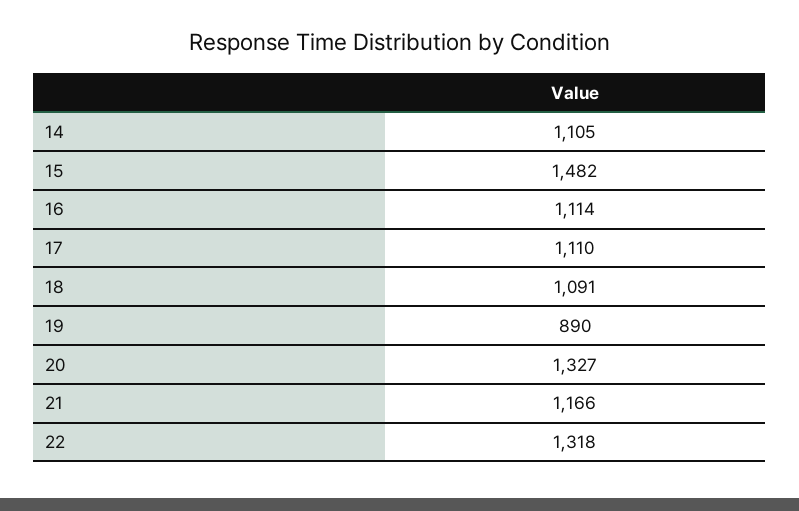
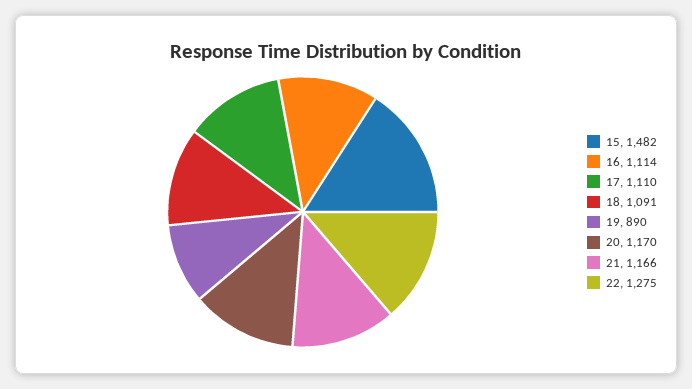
  {
-   "14": 1105,
    "15": 1482,
    "16": 1114,
    "17": 1110,
    "18": 1091,
    "19": 890,
-   "20": 1327,
+   "20": 1170,
    "21": 1166,
-   "22": 1318
+   "22": 1275
  }

